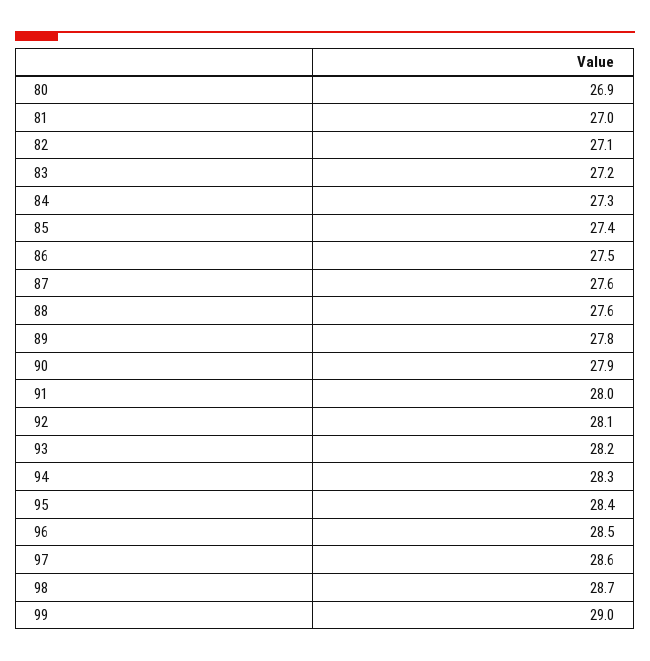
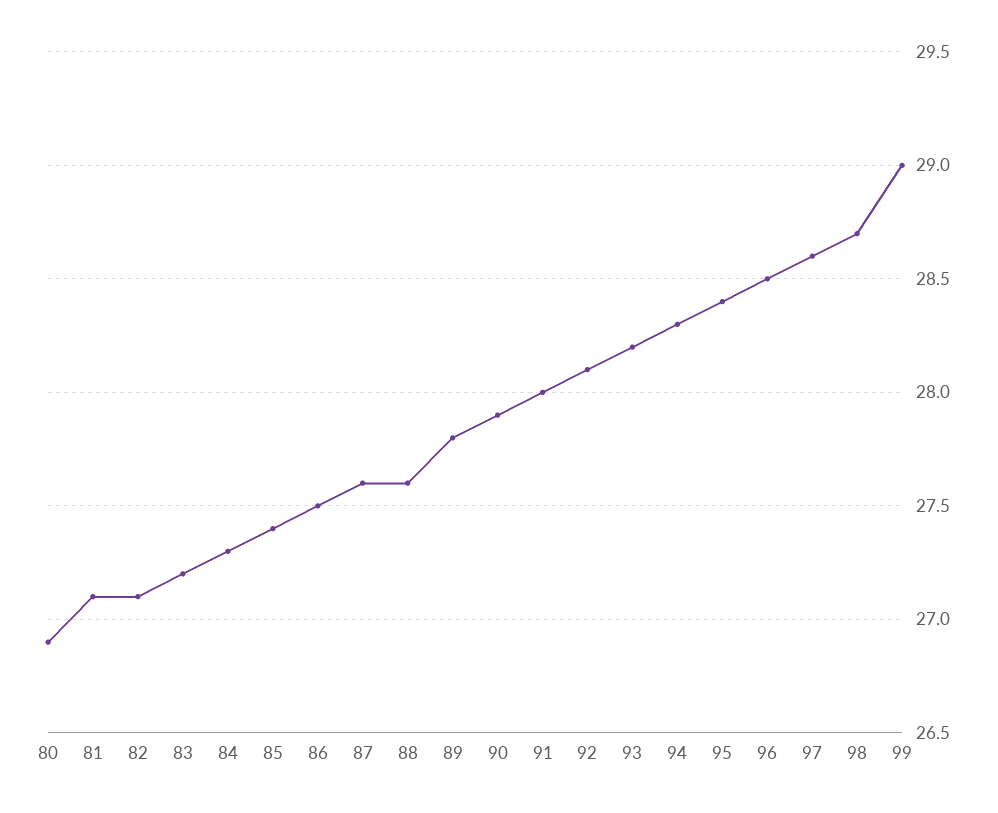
  {
    "80": 26.9,
-   "81": 27,
+   "81": 27.1,
    "82": 27.1,
    "83": 27.2,
    "84": 27.3,
    "85": 27.4,
    "86": 27.5,
    "87": 27.6,
    "88": 27.6,
    "89": 27.8,
    "90": 27.9,
    "91": 28,
    "92": 28.1,
    "93": 28.2,
    "94": 28.3,
    "95": 28.4,
    "96": 28.5,
    "97": 28.6,
    "98": 28.7,
    "99": 29
  }

